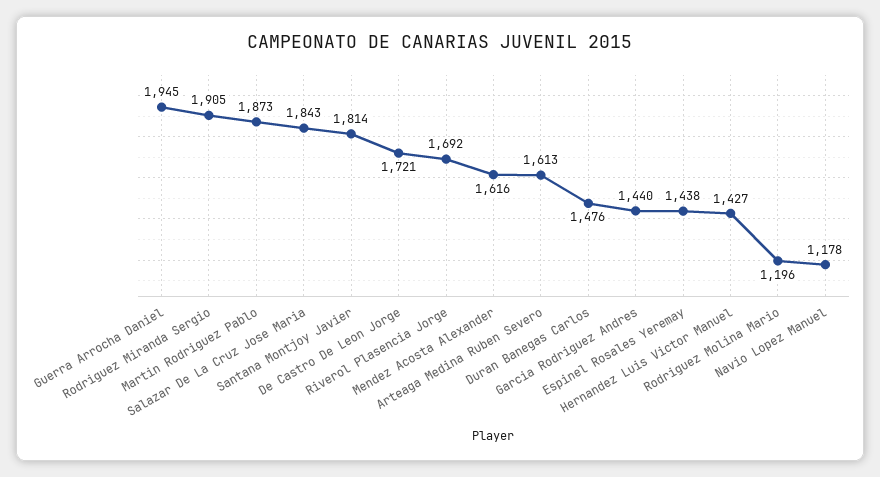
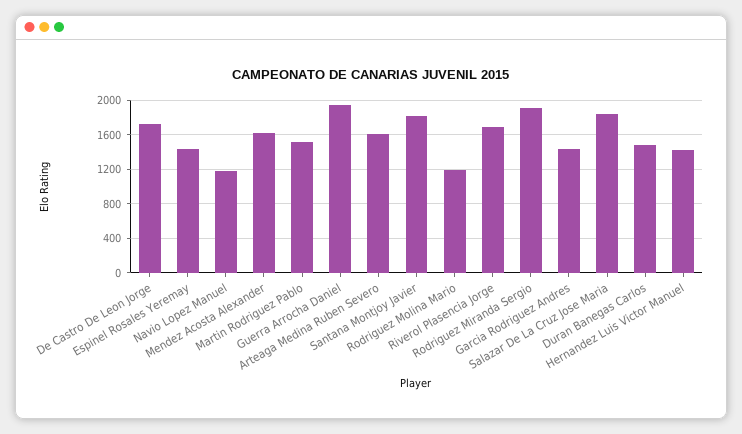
  {
    "Guerra Arrocha Daniel": 1945,
    "Rodriguez Miranda Sergio": 1905,
-   "Martin Rodriguez Pablo": 1873,
+   "Martin Rodriguez Pablo": 1500,
    "Salazar De La Cruz Jose Maria": 1843,
    "Santana Montjoy Javier": 1814,
    "De Castro De Leon Jorge": 1721,
    "Riverol Plasencia Jorge": 1692,
    "Mendez Acosta Alexander": 1616,
    "Arteaga Medina Ruben Severo": 1613,
    "Duran Banegas Carlos": 1476,
    "Garcia Rodriguez Andres": 1440,
    "Espinel Rosales Yeremay": 1438,
    "Hernandez Luis Victor Manuel": 1427,
    "Rodriguez Molina Mario": 1196,
    "Navio Lopez Manuel": 1178
  }

